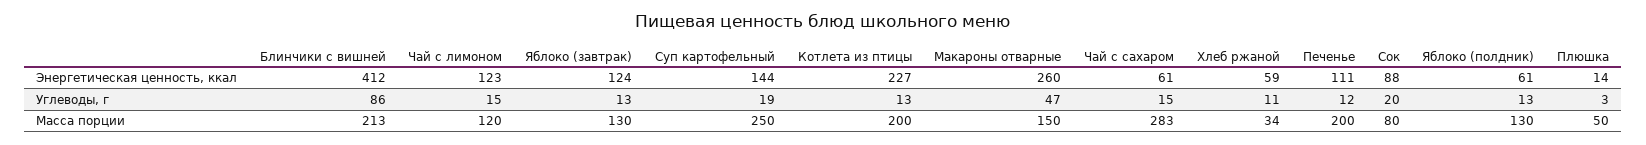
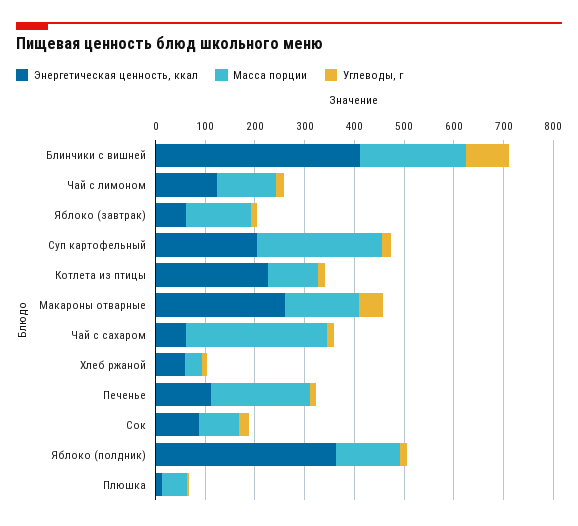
  {
    "Энергетическая ценность, ккал": {
      "Блинчики с вишней": 412,
      "Чай с лимоном": 123,
-     "Яблоко (завтрак)": 124,
+     "Яблоко (завтрак)": 60,
-     "Суп картофельный": 144,
+     "Суп картофельный": 200,
      "Котлета из птицы": 227,
      "Макароны отварные": 260,
      "Чай с сахаром": 61,
      "Хлеб ржаной": 59,
      "Печенье": 111,
      "Сок": 88,
-     "Яблоко (полдник)": 61,
+     "Яблоко (полдник)": 360,
      "Плюшка": 14
    },
    "Углеводы, г": {
      "Блинчики с вишней": 86,
      "Чай с лимоном": 15,
      "Яблоко (завтрак)": 13,
      "Суп картофельный": 19,
      "Котлета из птицы": 13,
      "Макароны отварные": 47,
      "Чай с сахаром": 15,
      "Хлеб ржаной": 11,
      "Печенье": 12,
      "Сок": 20,
      "Яблоко (полдник)": 13,
      "Плюшка": 3
    },
    "Масса порции": {
      "Блинчики с вишней": 213,
      "Чай с лимоном": 120,
      "Яблоко (завтрак)": 130,
      "Суп картофельный": 250,
-     "Котлета из птицы": 200,
+     "Котлета из птицы": 100,
      "Макароны отварные": 150,
      "Чай с сахаром": 283,
      "Хлеб ржаной": 34,
      "Печенье": 200,
      "Сок": 80,
      "Яблоко (полдник)": 130,
      "Плюшка": 50
    }
  }

